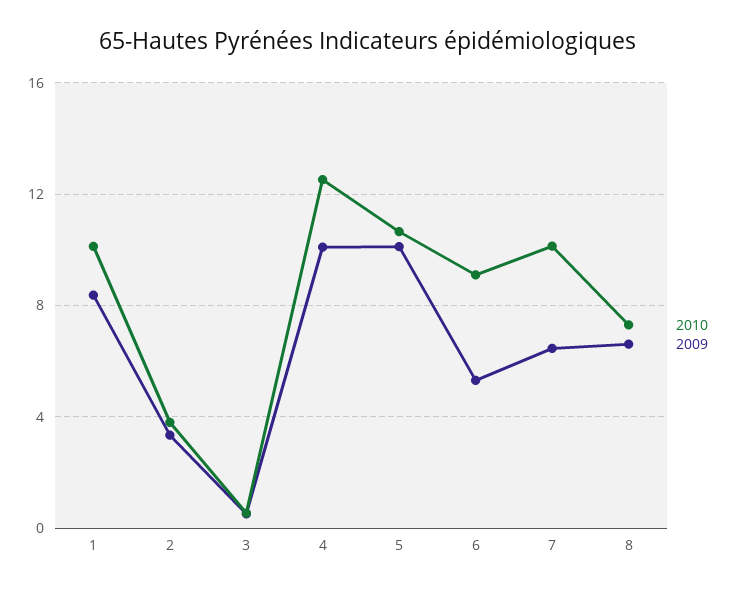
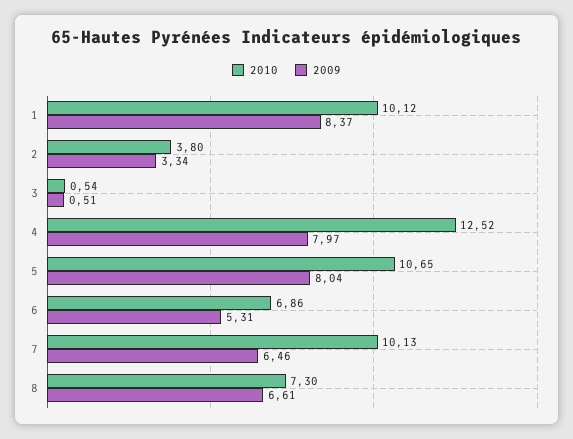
  {
    "2010": {
      "1": 10.12,
      "2": 3.8,
      "3": 0.54,
      "4": 12.52,
      "5": 10.65,
-     "6": 9,
+     "6": 6.86,
      "7": 10.13,
      "8": 7.3
    },
    "2009": {
      "1": 8.37,
      "2": 3.34,
      "3": 0.51,
-     "4": 10,
+     "4": 7.97,
-     "5": 10,
+     "5": 8.04,
      "6": 5.31,
      "7": 6.46,
      "8": 6.61
    }
  }

